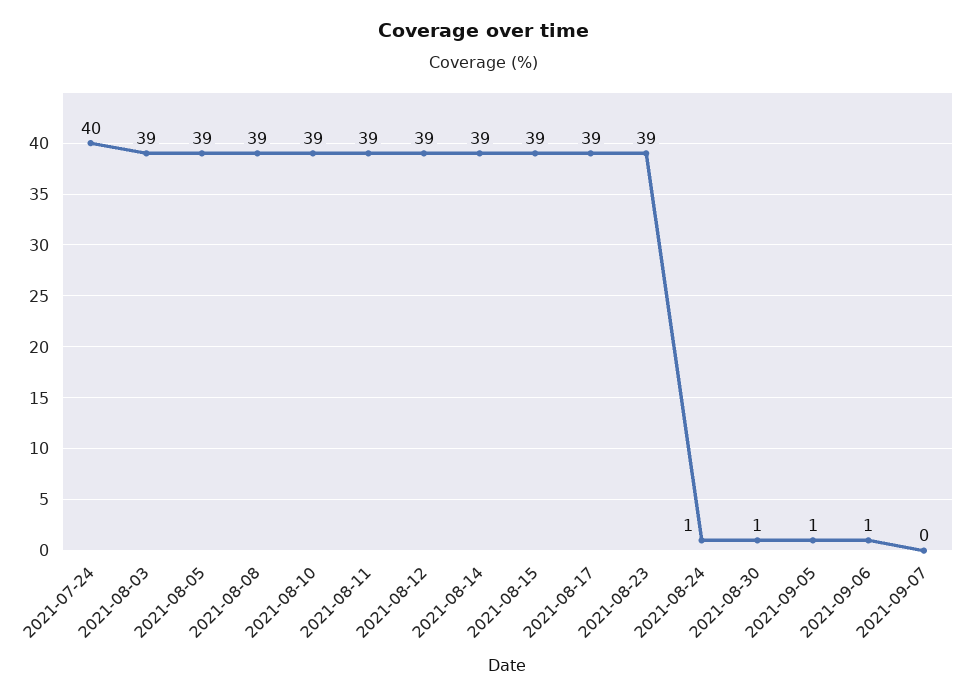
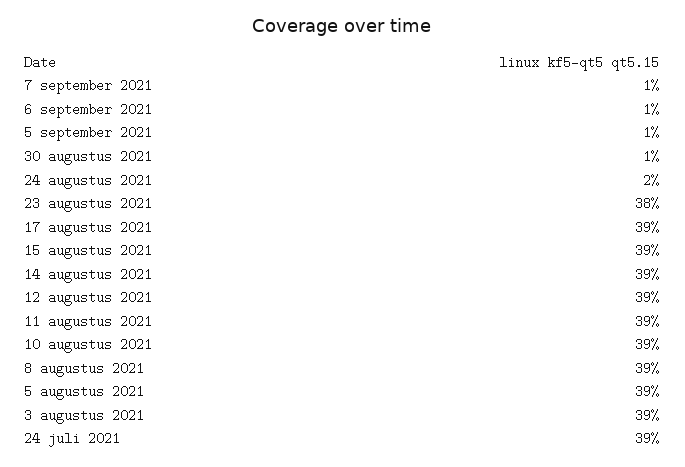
  {
-   "2021-07-24": 40,
+   "2021-07-24": 39,
    "2021-08-03": 39,
    "2021-08-05": 39,
    "2021-08-08": 39,
    "2021-08-10": 39,
    "2021-08-11": 39,
    "2021-08-12": 39,
    "2021-08-14": 39,
    "2021-08-15": 39,
    "2021-08-17": 39,
-   "2021-08-23": 39,
+   "2021-08-23": 38,
-   "2021-08-24": 1,
+   "2021-08-24": 2,
    "2021-08-30": 1,
    "2021-09-05": 1,
    "2021-09-06": 1,
-   "2021-09-07": 0
+   "2021-09-07": 1
  }

